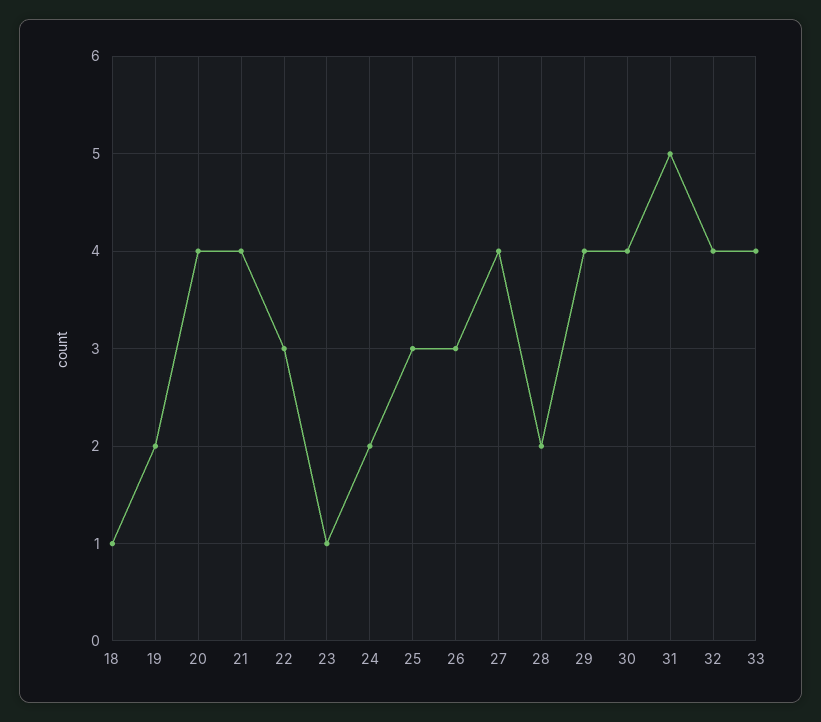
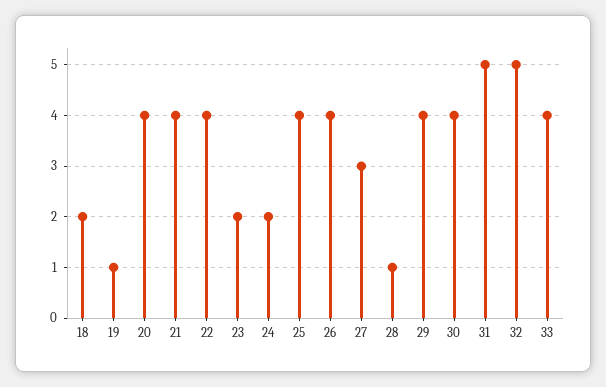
  {
-   "18": 1,
+   "18": 2,
-   "19": 2,
+   "19": 1,
    "20": 4,
    "21": 4,
-   "22": 3,
+   "22": 4,
-   "23": 1,
+   "23": 2,
    "24": 2,
-   "25": 3,
+   "25": 4,
-   "26": 3,
+   "26": 4,
-   "27": 4,
+   "27": 3,
-   "28": 2,
+   "28": 1,
    "29": 4,
    "30": 4,
    "31": 5,
-   "32": 4,
+   "32": 5,
    "33": 4
  }

